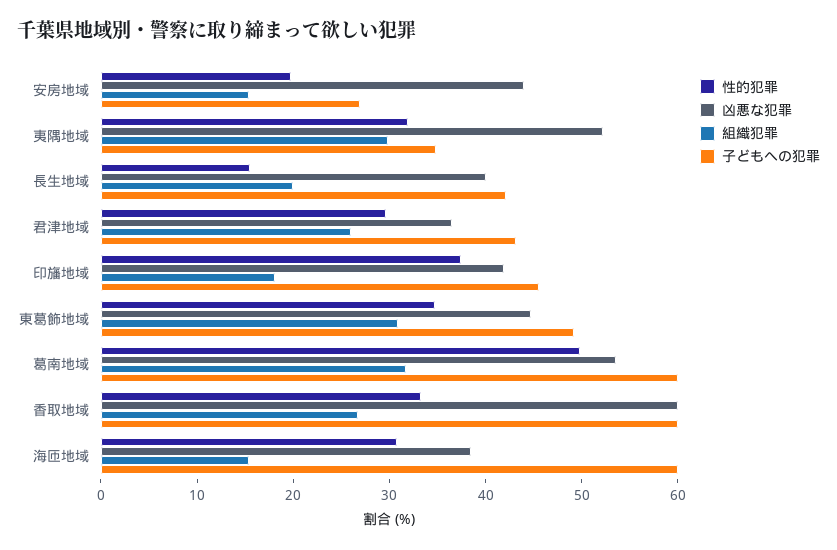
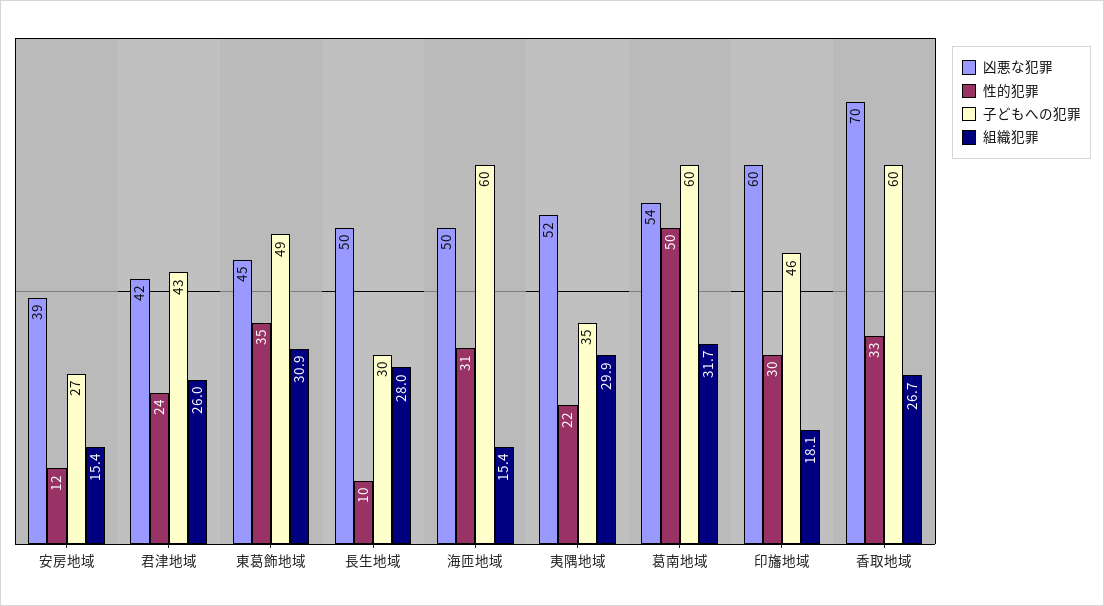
  {
    "性的犯罪": {
-     "安房地域": 20,
+     "安房地域": 12,
-     "夷隅地域": 32,
+     "夷隅地域": 22,
-     "長生地域": 16,
+     "長生地域": 10,
-     "君津地域": 30,
+     "君津地域": 24,
-     "印旛地域": 38,
+     "印旛地域": 30,
      "東葛飾地域": 35,
      "葛南地域": 50,
      "香取地域": 33,
      "海匝地域": 31
    },
    "凶悪な犯罪": {
-     "安房地域": 44,
+     "安房地域": 39,
      "夷隅地域": 52,
-     "長生地域": 40,
+     "長生地域": 50,
-     "君津地域": 36,
+     "君津地域": 42,
-     "印旛地域": 42,
+     "印旛地域": 60,
      "東葛飾地域": 45,
      "葛南地域": 54,
-     "香取地域": 60,
+     "香取地域": 70,
-     "海匝地域": 38
+     "海匝地域": 50
    },
    "組織犯罪": {
      "安房地域": 15.4,
      "夷隅地域": 29.9,
-     "長生地域": 20,
+     "長生地域": 28,
      "君津地域": 26,
      "印旛地域": 18.1,
      "東葛飾地域": 30.9,
      "葛南地域": 31.7,
      "香取地域": 26.7,
      "海匝地域": 15.4
    },
    "子どもへの犯罪": {
      "安房地域": 27,
      "夷隅地域": 35,
-     "長生地域": 42,
+     "長生地域": 30,
      "君津地域": 43,
      "印旛地域": 46,
      "東葛飾地域": 49,
      "葛南地域": 60,
      "香取地域": 60,
      "海匝地域": 60
    }
  }

